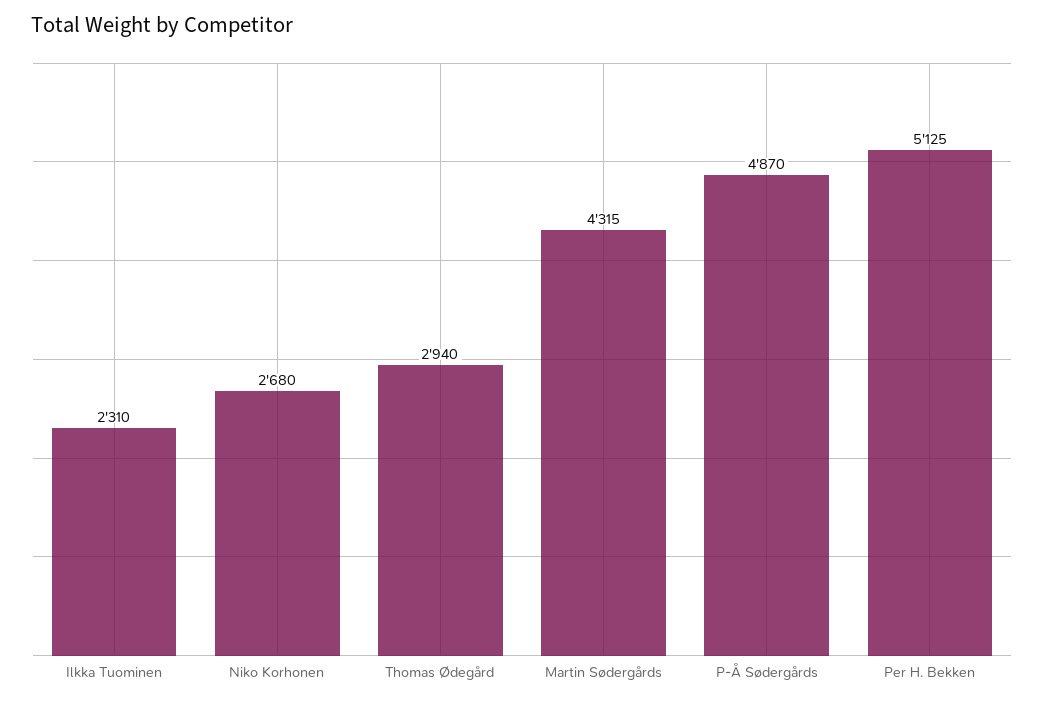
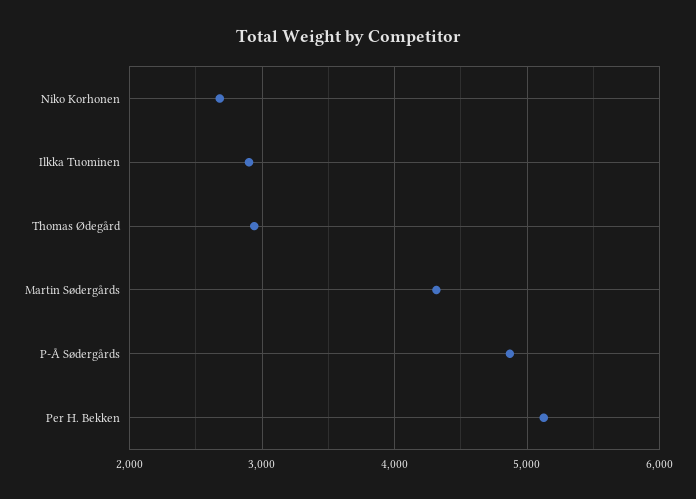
  {
-   "Ilkka Tuominen": 2310,
+   "Ilkka Tuominen": 2900,
    "Niko Korhonen": 2680,
    "Thomas Ødegård": 2940,
    "Martin Sødergårds": 4315,
    "P-Å Sødergårds": 4870,
    "Per H. Bekken": 5125
  }

